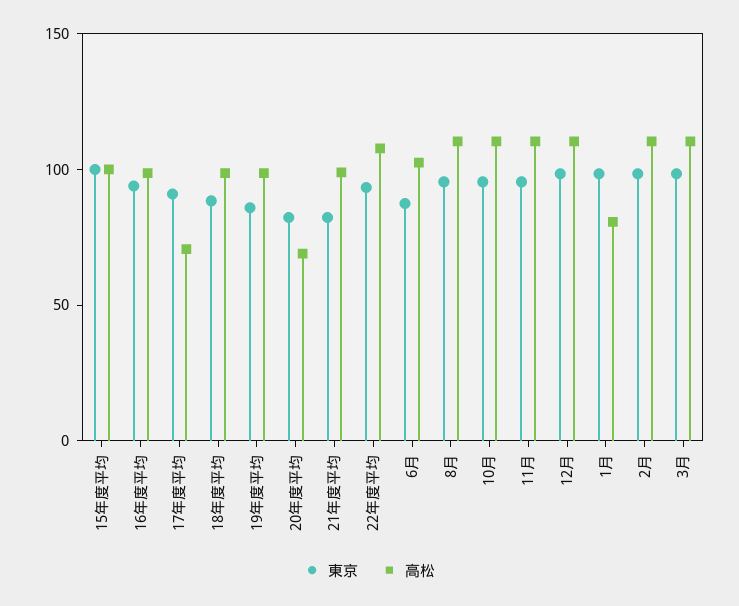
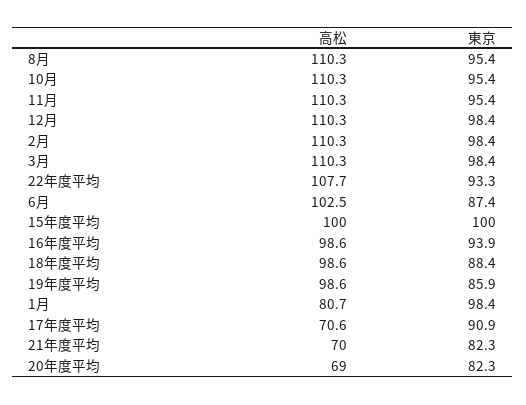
  {
    "東京": {
      "15年度平均": 100,
      "16年度平均": 93.9,
      "17年度平均": 90.9,
      "18年度平均": 88.4,
      "19年度平均": 85.9,
      "20年度平均": 82.3,
      "21年度平均": 82.3,
      "22年度平均": 93.3,
      "6月": 87.4,
      "8月": 95.4,
      "10月": 95.4,
      "11月": 95.4,
      "12月": 98.4,
      "1月": 98.4,
      "2月": 98.4,
      "3月": 98.4
    },
    "高松": {
      "15年度平均": 100,
      "16年度平均": 98.6,
      "17年度平均": 70.6,
      "18年度平均": 98.6,
      "19年度平均": 98.6,
      "20年度平均": 69,
-     "21年度平均": 100,
+     "21年度平均": 70,
      "22年度平均": 107.7,
      "6月": 102.5,
      "8月": 110.3,
      "10月": 110.3,
      "11月": 110.3,
      "12月": 110.3,
      "1月": 80.7,
      "2月": 110.3,
      "3月": 110.3
    }
  }

